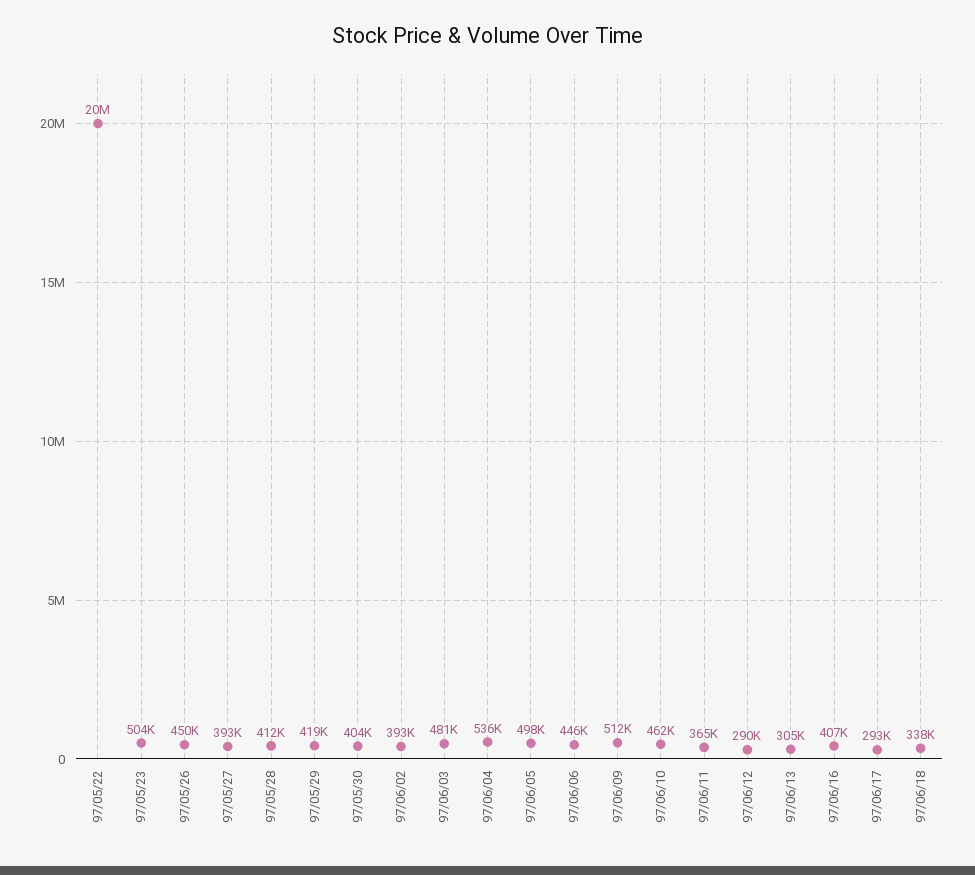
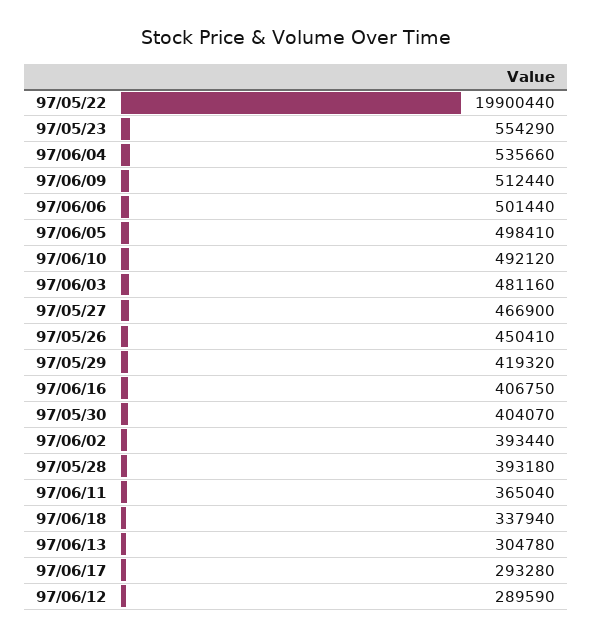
  {
    "97/05/22": 19900440,
-   "97/05/23": 504000,
+   "97/05/23": 554290,
    "97/05/26": 450410,
-   "97/05/27": 393000,
+   "97/05/27": 466900,
-   "97/05/28": 412000,
+   "97/05/28": 393180,
    "97/05/29": 419320,
    "97/05/30": 404070,
    "97/06/02": 393440,
    "97/06/03": 481160,
    "97/06/04": 535660,
    "97/06/05": 498410,
-   "97/06/06": 446000,
+   "97/06/06": 501440,
    "97/06/09": 512440,
-   "97/06/10": 462000,
+   "97/06/10": 492120,
    "97/06/11": 365040,
    "97/06/12": 289590,
    "97/06/13": 304780,
    "97/06/16": 406750,
    "97/06/17": 293280,
    "97/06/18": 337940
  }

